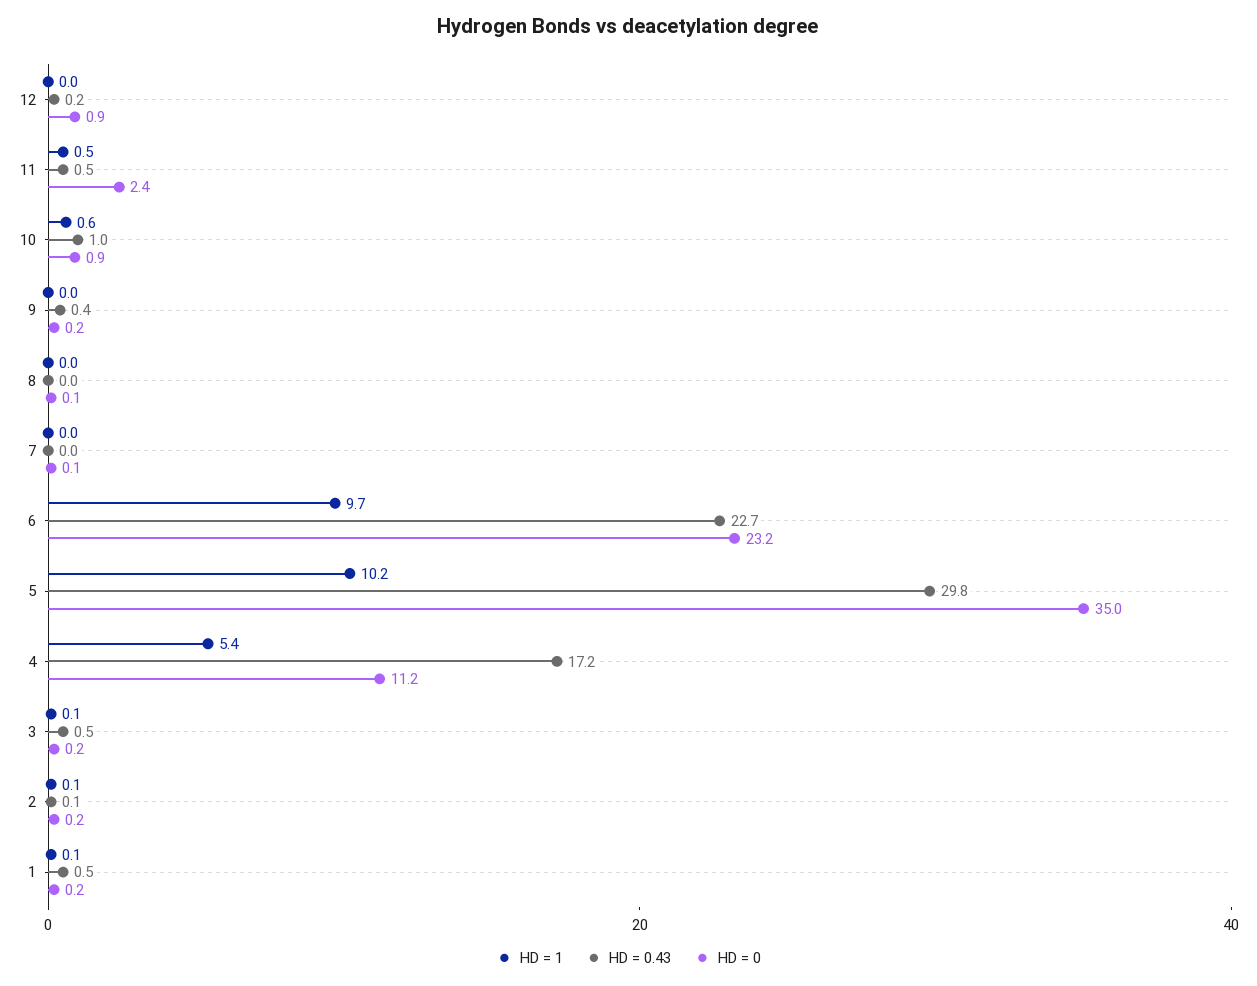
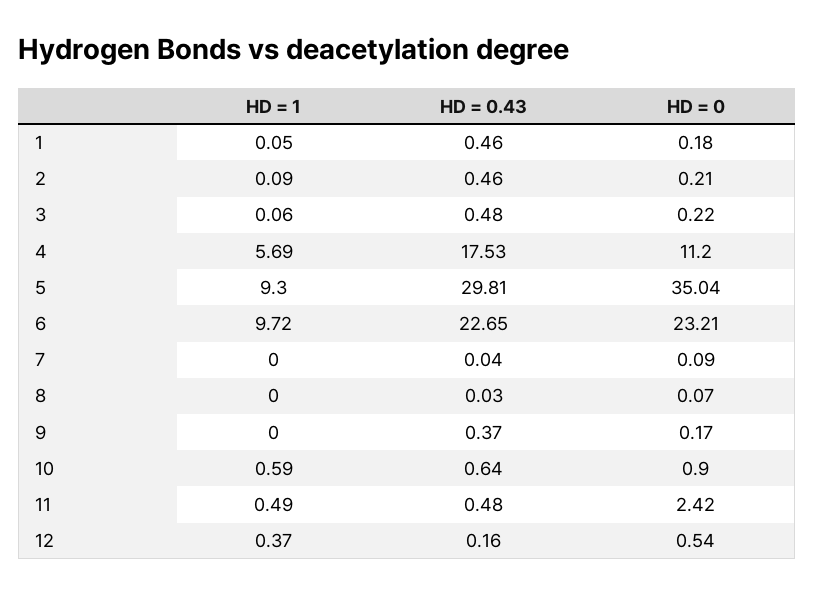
  {
    "HD = 1": {
-     "12": 0,
+     "12": 0.37,
      "11": 0.49,
      "10": 0.59,
      "9": 0,
      "8": 0,
      "7": 0,
      "6": 9.72,
-     "5": 10.2,
+     "5": 9.3,
-     "4": 5.4,
+     "4": 5.69,
      "3": 0.06,
      "2": 0.09,
      "1": 0.05
    },
    "HD = 0.43": {
      "12": 0.16,
      "11": 0.48,
-     "10": 1,
+     "10": 0.64,
      "9": 0.37,
      "8": 0.03,
      "7": 0.04,
      "6": 22.65,
      "5": 29.81,
-     "4": 17.2,
+     "4": 17.53,
      "3": 0.48,
-     "2": 0.1,
+     "2": 0.46,
      "1": 0.46
    },
    "HD = 0": {
-     "12": 0.9,
+     "12": 0.54,
      "11": 2.42,
      "10": 0.9,
      "9": 0.17,
      "8": 0.07,
      "7": 0.09,
      "6": 23.21,
      "5": 35.04,
      "4": 11.2,
      "3": 0.22,
      "2": 0.21,
      "1": 0.18
    }
  }

